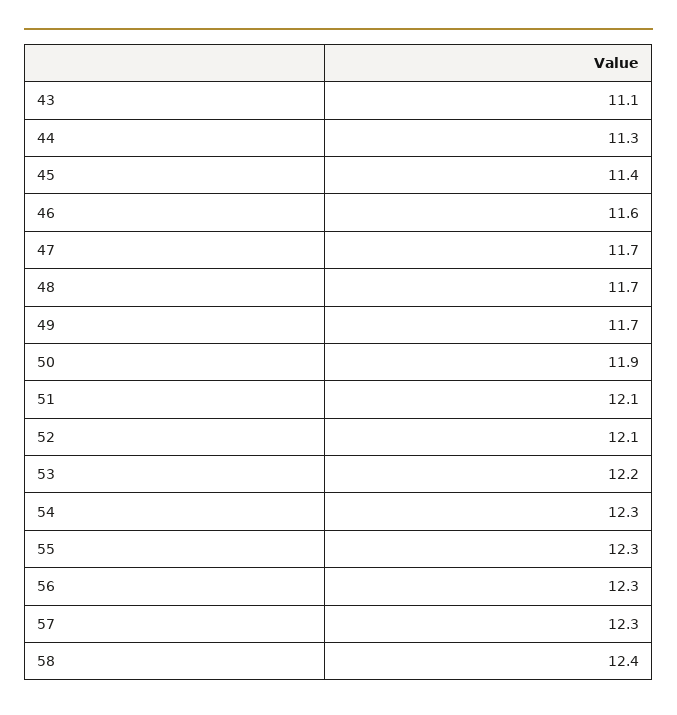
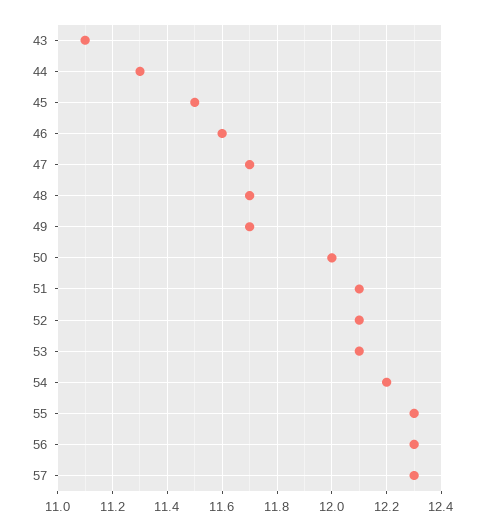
  {
    "43": 11.1,
    "44": 11.3,
-   "45": 11.4,
+   "45": 11.5,
    "46": 11.6,
    "47": 11.7,
    "48": 11.7,
    "49": 11.7,
-   "50": 11.9,
+   "50": 12,
    "51": 12.1,
    "52": 12.1,
-   "53": 12.2,
+   "53": 12.1,
-   "54": 12.3,
+   "54": 12.2,
    "55": 12.3,
    "56": 12.3,
-   "57": 12.3,
+   "57": 12.3
-   "58": 12.4
  }

